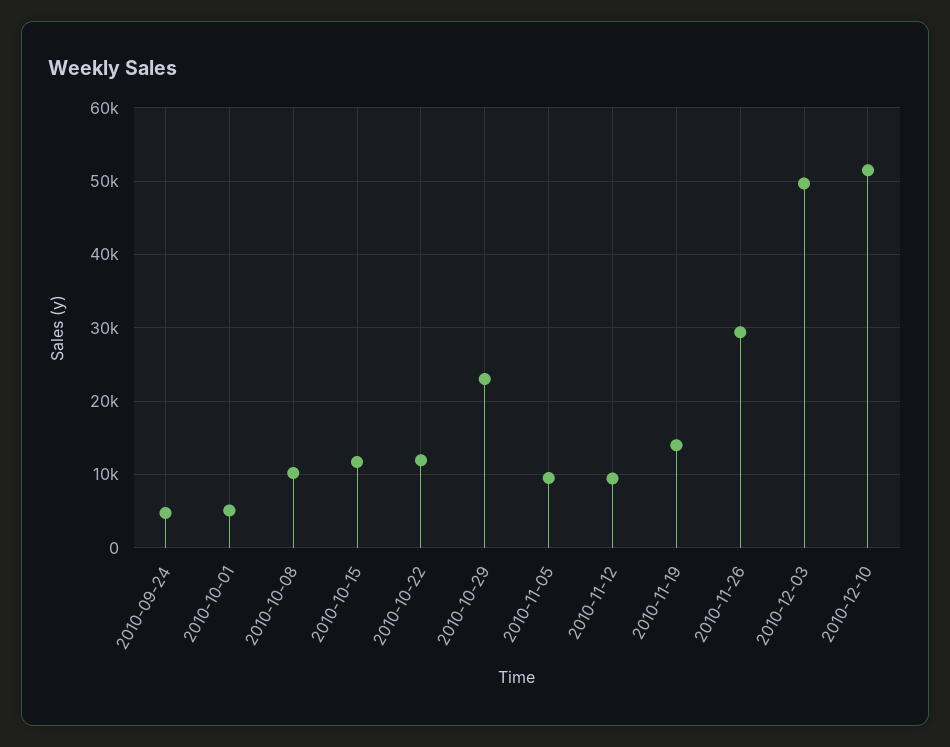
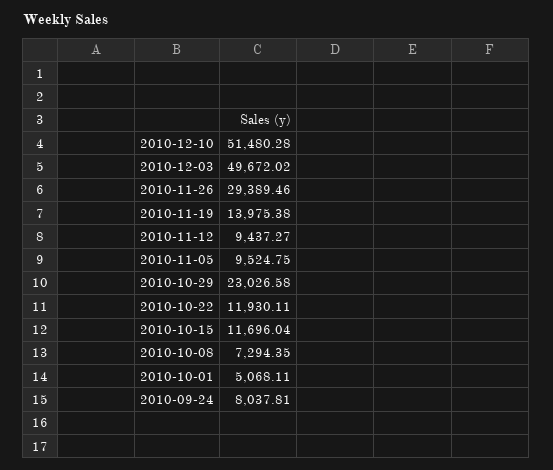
  {
-   "2010-09-24": 5000,
+   "2010-09-24": 8037.81,
    "2010-10-01": 5068.11,
-   "2010-10-08": 10000,
+   "2010-10-08": 7294.35,
    "2010-10-15": 11696.04,
    "2010-10-22": 11930.11,
    "2010-10-29": 23026.58,
    "2010-11-05": 9524.75,
    "2010-11-12": 9437.27,
    "2010-11-19": 13975.38,
    "2010-11-26": 29389.46,
    "2010-12-03": 49672.02,
    "2010-12-10": 51480.28
  }

